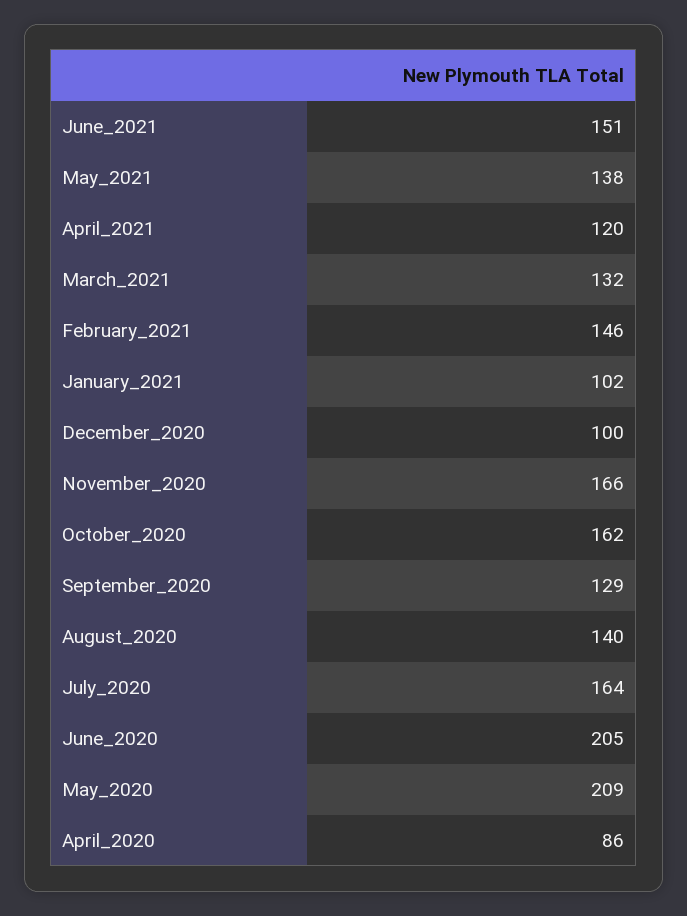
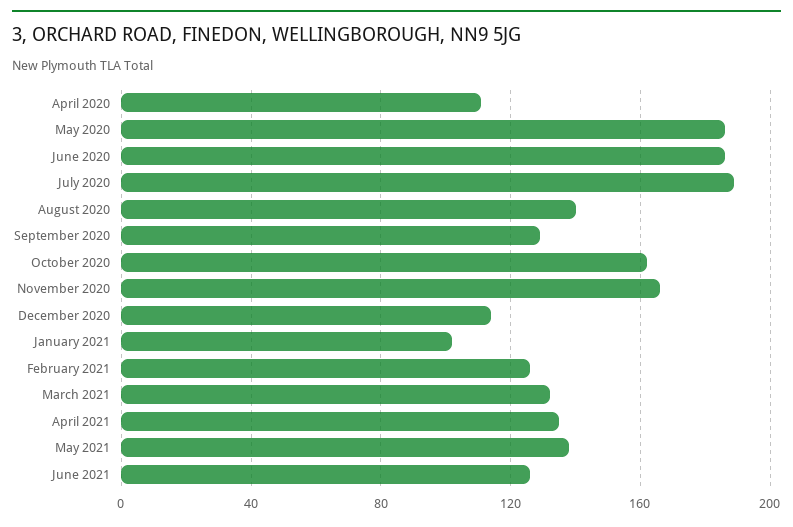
  {
-   "June_2021": 151,
+   "June_2021": 125,
    "May_2021": 138,
-   "April_2021": 120,
+   "April_2021": 135,
    "March_2021": 132,
-   "February_2021": 146,
+   "February_2021": 125,
    "January_2021": 102,
-   "December_2020": 100,
+   "December_2020": 115,
    "November_2020": 166,
    "October_2020": 162,
    "September_2020": 129,
    "August_2020": 140,
-   "July_2020": 164,
+   "July_2020": 190,
-   "June_2020": 205,
+   "June_2020": 185,
-   "May_2020": 209,
+   "May_2020": 185,
-   "April_2020": 86
+   "April_2020": 110
  }

